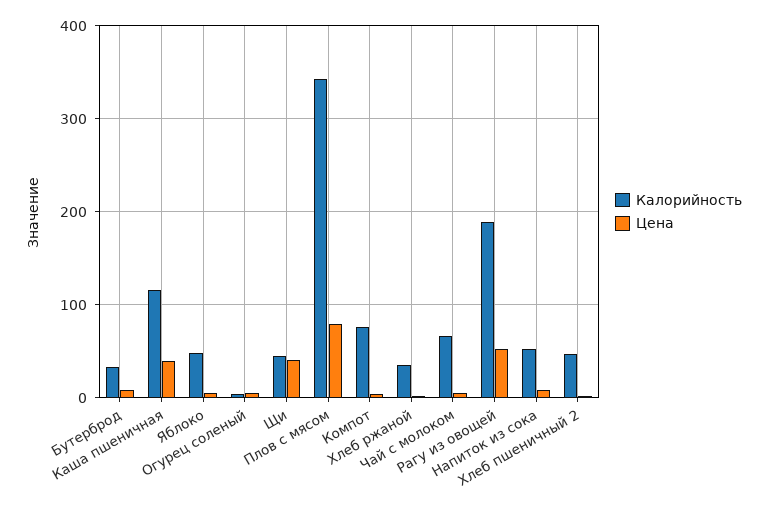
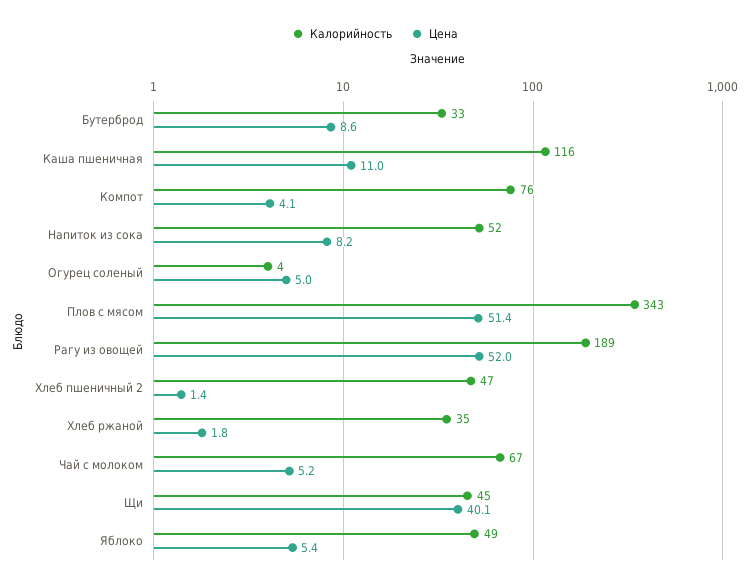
  {
    "Калорийность": {
      "Бутерброд": 33,
      "Каша пшеничная": 116,
      "Яблоко": 49,
      "Огурец соленый": 4,
      "Щи": 45,
      "Плов с мясом": 343,
      "Компот": 76,
      "Хлеб ржаной": 35,
      "Чай с молоком": 67,
      "Рагу из овощей": 189,
      "Напиток из сока": 52,
      "Хлеб пшеничный 2": 47
    },
    "Цена": {
      "Бутерброд": 8.6,
-     "Каша пшеничная": 40,
+     "Каша пшеничная": 11,
      "Яблоко": 5.4,
      "Огурец соленый": 5,
      "Щи": 40.1,
-     "Плов с мясом": 80,
+     "Плов с мясом": 51.4,
      "Компот": 4.1,
      "Хлеб ржаной": 1.8,
      "Чай с молоком": 5.2,
      "Рагу из овощей": 52,
      "Напиток из сока": 8.2,
      "Хлеб пшеничный 2": 1.4
    }
  }

